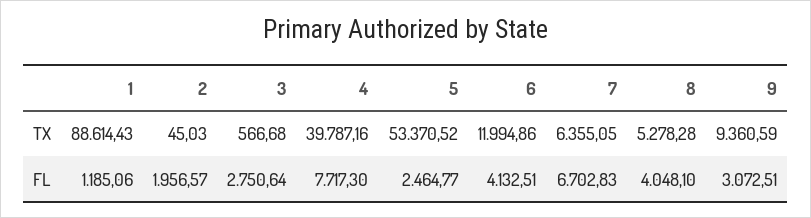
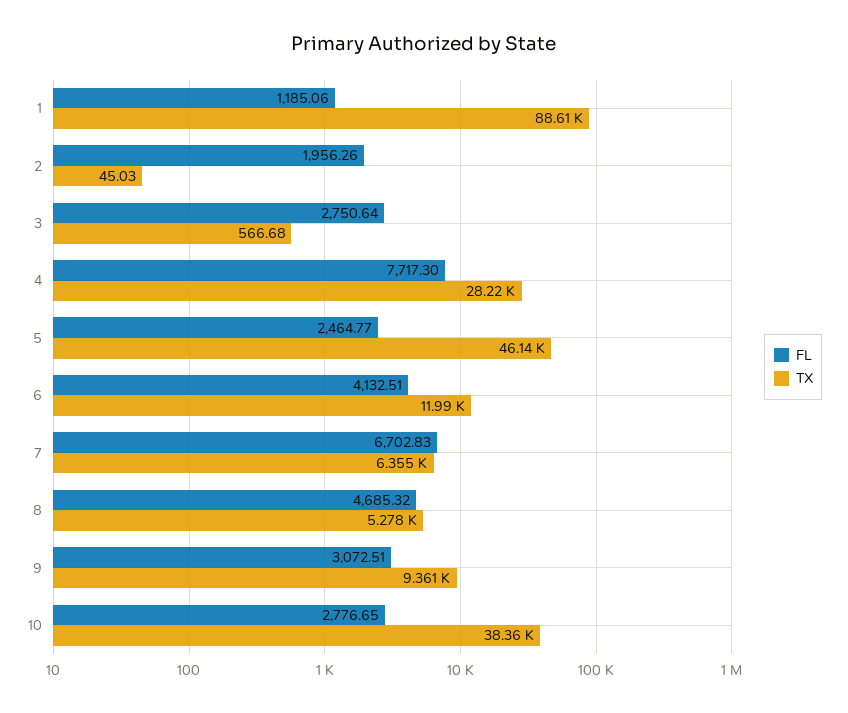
  {
    "TX": {
      "1": 88614.43,
      "2": 45.03,
      "3": 566.68,
-     "4": 39787.16,
+     "4": 28220,
-     "5": 53370.52,
+     "5": 46140,
      "6": 11994.86,
      "7": 6355.05,
      "8": 5278.28,
-     "9": 9360.59
+     "9": 9360.59,
+     "10": 38360
    },
    "FL": {
      "1": 1185.06,
-     "2": 1956.57,
+     "2": 1956.26,
      "3": 2750.64,
      "4": 7717.3,
      "5": 2464.77,
      "6": 4132.51,
      "7": 6702.83,
-     "8": 4048.1,
+     "8": 4685.32,
-     "9": 3072.51
+     "9": 3072.51,
+     "10": 2776.65
    }
  }

